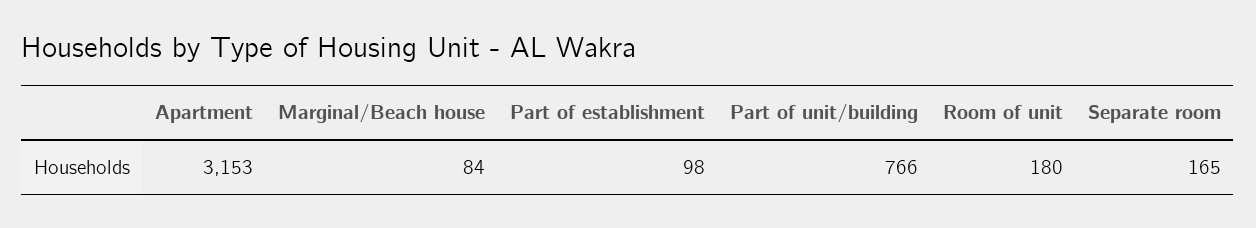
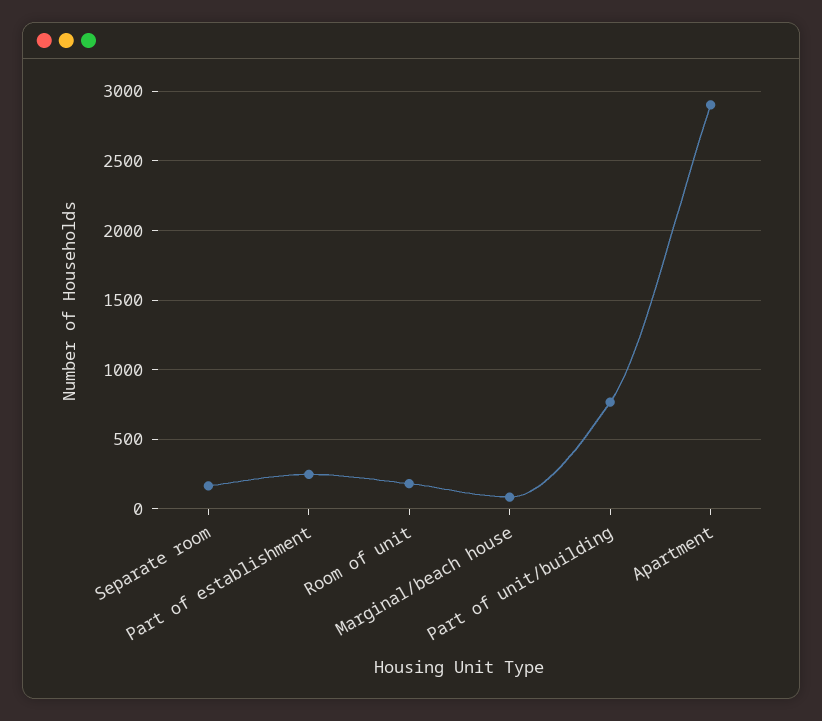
  {
-   "Apartment": 3153,
+   "Apartment": 2900,
    "Marginal/Beach house": 84,
-   "Part of establishment": 98,
+   "Part of establishment": 250,
    "Part of unit/building": 766,
    "Room of unit": 180,
    "Separate room": 165
  }

